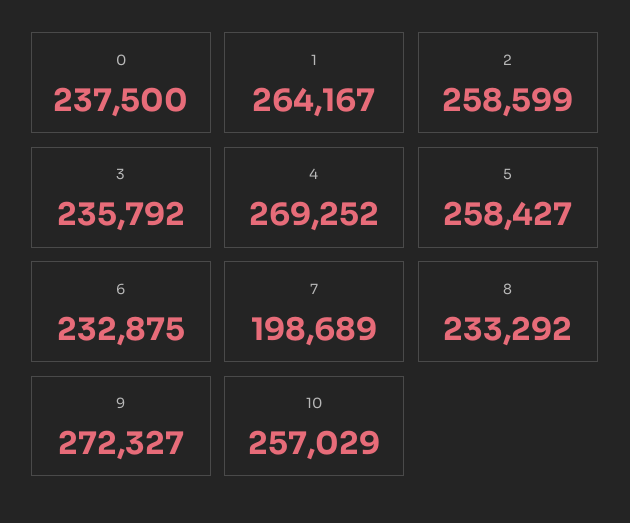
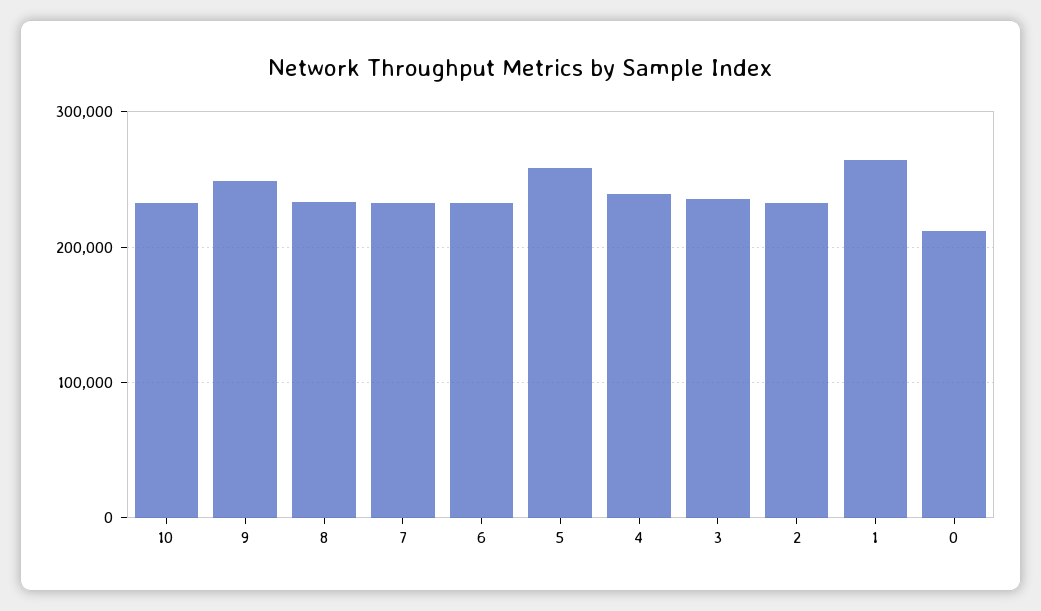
  {
-   "0": 237500,
+   "0": 210000,
    "1": 264167,
-   "2": 258599,
+   "2": 230000,
    "3": 235792,
-   "4": 269252,
+   "4": 240000,
    "5": 258427,
    "6": 232875,
-   "7": 198689,
+   "7": 230000,
    "8": 233292,
-   "9": 272327,
+   "9": 250000,
-   "10": 257029
+   "10": 230000
  }

